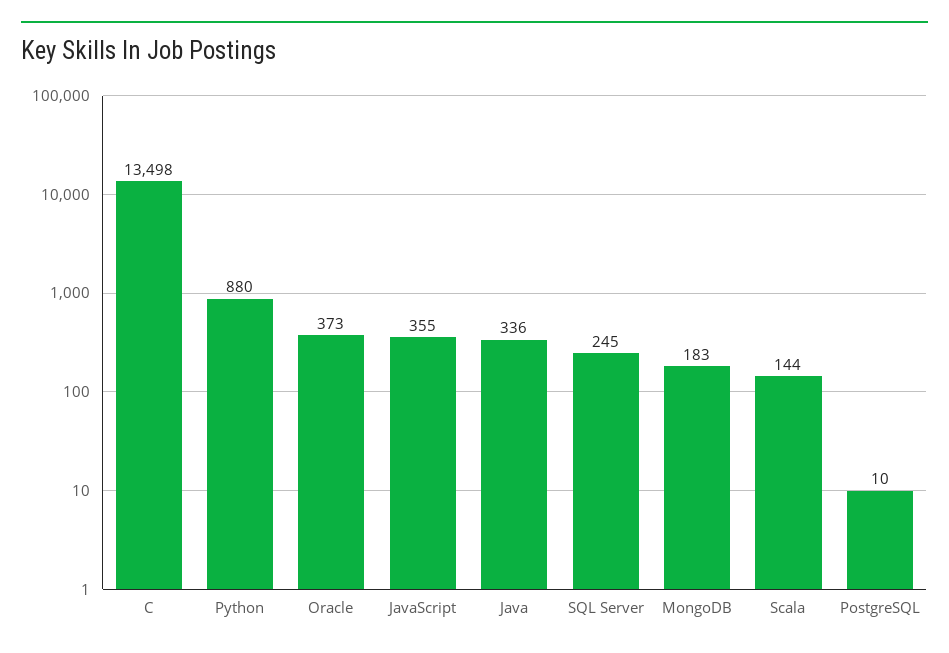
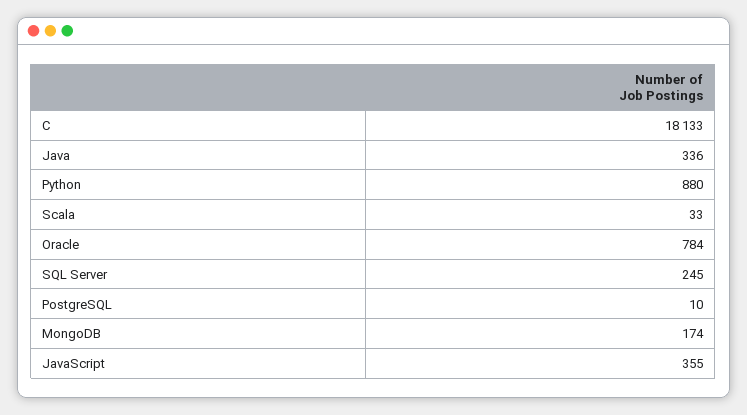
  {
-   "C": 13498,
+   "C": 18133,
    "Python": 880,
-   "Oracle": 373,
+   "Oracle": 784,
    "JavaScript": 355,
    "Java": 336,
    "SQL Server": 245,
-   "MongoDB": 183,
+   "MongoDB": 174,
-   "Scala": 144,
+   "Scala": 33,
    "PostgreSQL": 10
  }

